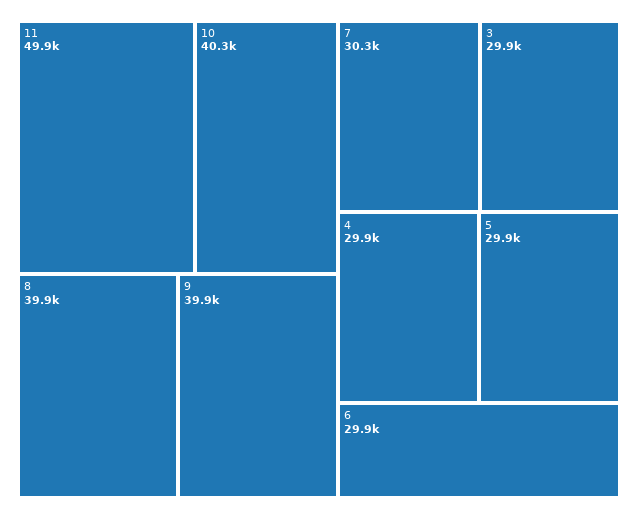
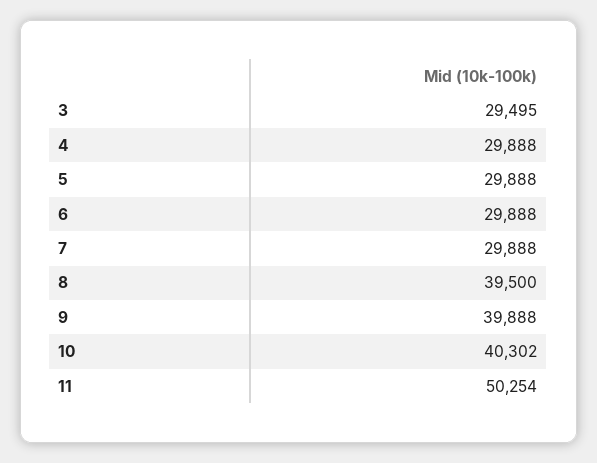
  {
-   "11": 49900,
+   "11": 50254,
    "10": 40302,
-   "8": 39900,
+   "8": 39500,
    "9": 39888,
-   "7": 30300,
+   "7": 29888,
-   "3": 29900,
+   "3": 29495,
    "4": 29888,
    "5": 29888,
    "6": 29888
  }

